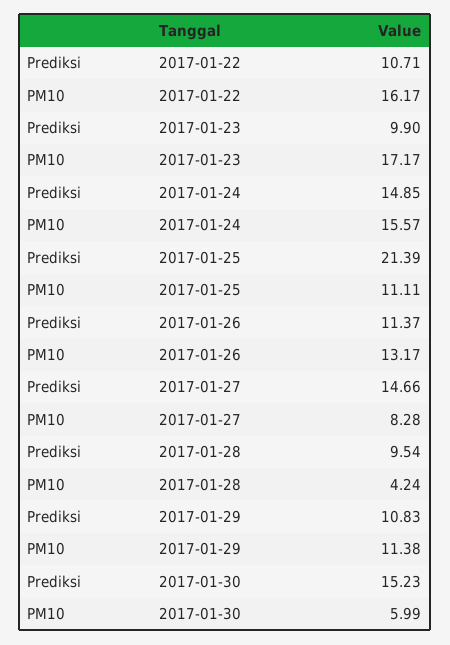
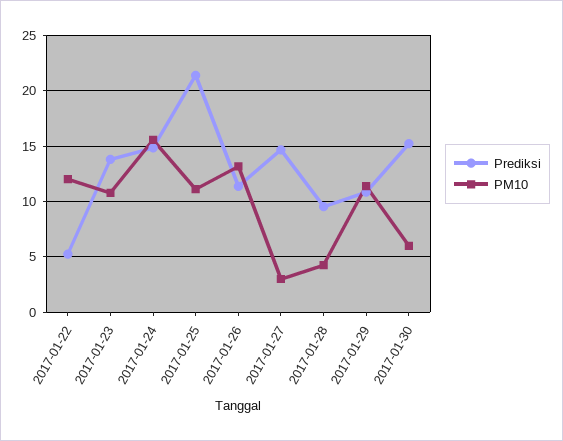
  {
    "Prediksi": {
-     "2017-01-22": 10.71,
+     "2017-01-22": 5,
-     "2017-01-23": 9.9,
+     "2017-01-23": 14,
      "2017-01-24": 14.85,
      "2017-01-25": 21.39,
      "2017-01-26": 11.37,
      "2017-01-27": 14.66,
      "2017-01-28": 9.54,
      "2017-01-29": 10.83,
      "2017-01-30": 15.23
    },
    "PM10": {
-     "2017-01-22": 16.17,
+     "2017-01-22": 12,
-     "2017-01-23": 17.17,
+     "2017-01-23": 11,
      "2017-01-24": 15.57,
      "2017-01-25": 11.11,
      "2017-01-26": 13.17,
-     "2017-01-27": 8.28,
+     "2017-01-27": 3,
      "2017-01-28": 4.24,
      "2017-01-29": 11.38,
      "2017-01-30": 5.99
    }
  }

